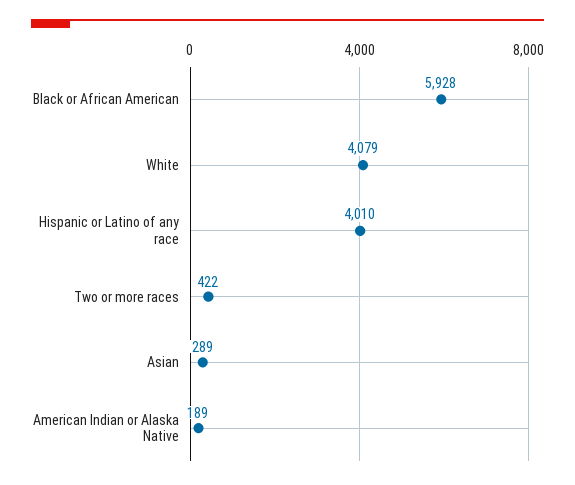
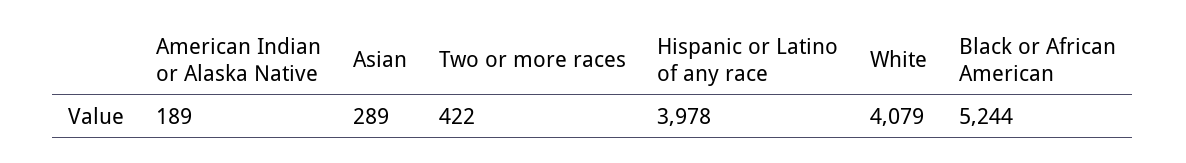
  {
-   "Black or African American": 5928,
+   "Black or African American": 5244,
    "White": 4079,
-   "Hispanic or Latino of any race": 4010,
+   "Hispanic or Latino of any race": 3978,
    "Two or more races": 422,
    "Asian": 289,
    "American Indian or Alaska Native": 189
  }

